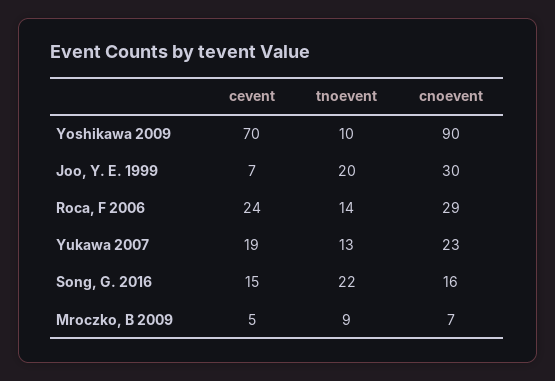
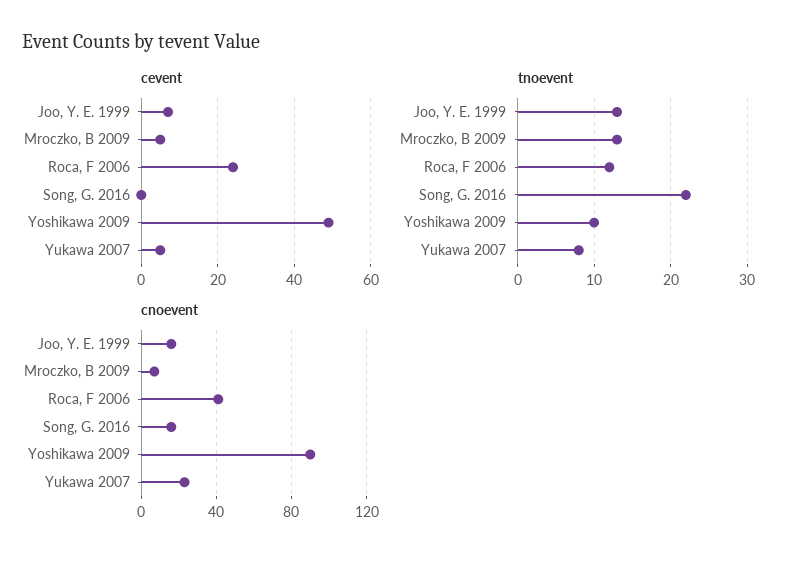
  {
    "cevent": {
-     "Yoshikawa 2009": 70,
+     "Yoshikawa 2009": 50,
      "Joo, Y. E. 1999": 7,
      "Roca, F 2006": 24,
-     "Yukawa 2007": 19,
+     "Yukawa 2007": 5,
-     "Song, G. 2016": 15,
+     "Song, G. 2016": 0,
      "Mroczko, B 2009": 5
    },
    "tnoevent": {
      "Yoshikawa 2009": 10,
-     "Joo, Y. E. 1999": 20,
+     "Joo, Y. E. 1999": 13,
-     "Roca, F 2006": 14,
+     "Roca, F 2006": 12,
-     "Yukawa 2007": 13,
+     "Yukawa 2007": 8,
      "Song, G. 2016": 22,
-     "Mroczko, B 2009": 9
+     "Mroczko, B 2009": 13
    },
    "cnoevent": {
      "Yoshikawa 2009": 90,
-     "Joo, Y. E. 1999": 30,
+     "Joo, Y. E. 1999": 15,
-     "Roca, F 2006": 29,
+     "Roca, F 2006": 40,
      "Yukawa 2007": 23,
      "Song, G. 2016": 16,
      "Mroczko, B 2009": 7
    }
  }

